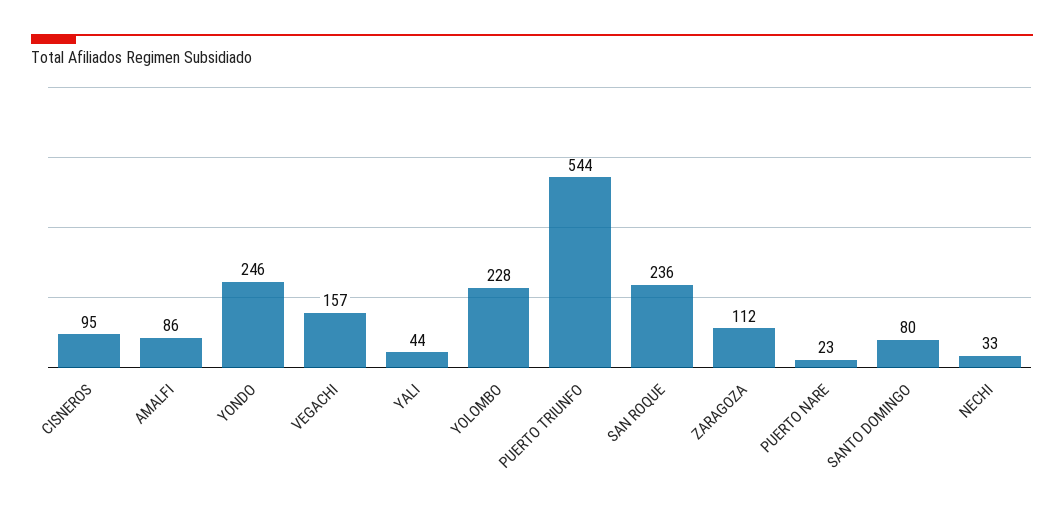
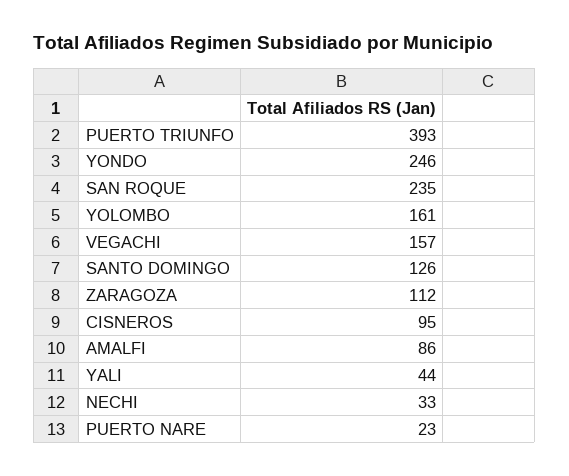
  {
    "CISNEROS": 95,
    "AMALFI": 86,
    "YONDO": 246,
    "VEGACHI": 157,
    "YALI": 44,
-   "YOLOMBO": 228,
+   "YOLOMBO": 161,
-   "PUERTO TRIUNFO": 544,
+   "PUERTO TRIUNFO": 393,
-   "SAN ROQUE": 236,
+   "SAN ROQUE": 235,
    "ZARAGOZA": 112,
    "PUERTO NARE": 23,
-   "SANTO DOMINGO": 80,
+   "SANTO DOMINGO": 126,
    "NECHI": 33
  }

